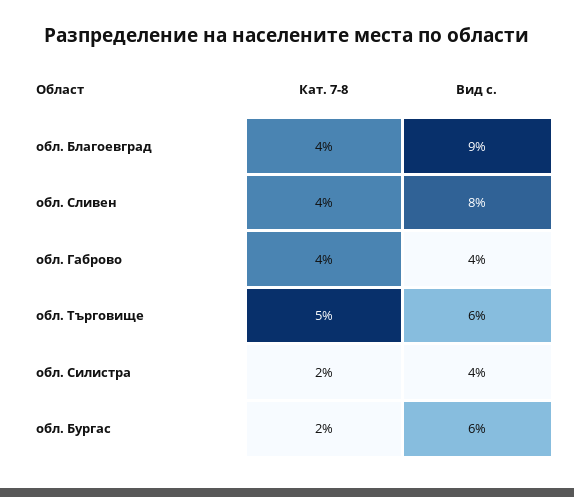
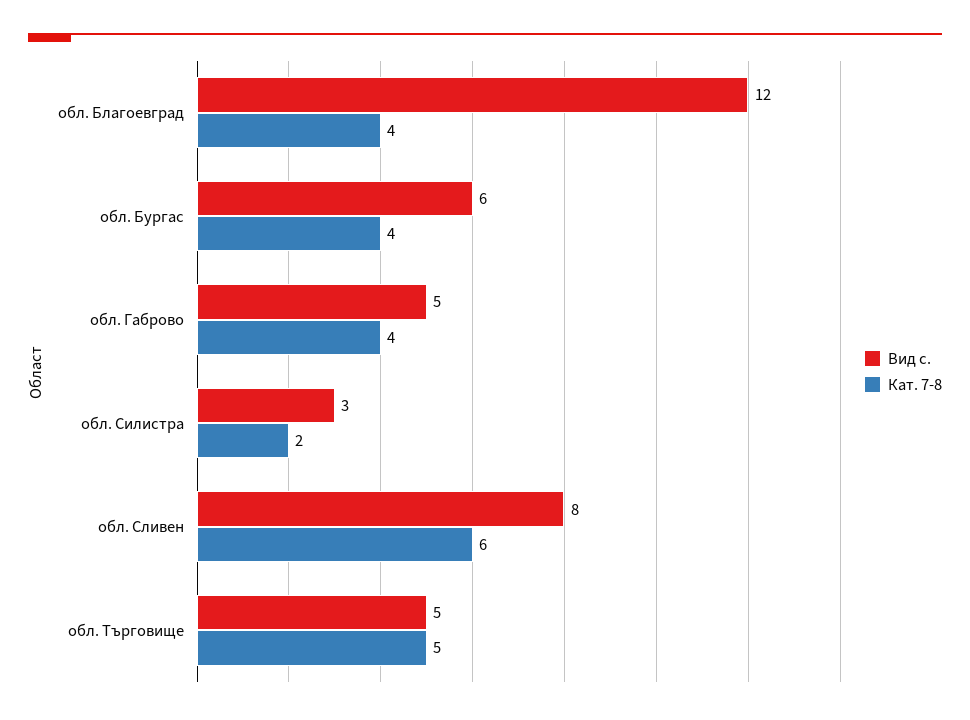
  {
    "Кат. 7-8": {
      "обл. Благоевград": 4,
-     "обл. Сливен": 4,
+     "обл. Сливен": 6,
      "обл. Габрово": 4,
      "обл. Търговище": 5,
      "обл. Силистра": 2,
-     "обл. Бургас": 2
+     "обл. Бургас": 4
    },
    "Вид с.": {
-     "обл. Благоевград": 9,
+     "обл. Благоевград": 12,
      "обл. Сливен": 8,
-     "обл. Габрово": 4,
+     "обл. Габрово": 5,
-     "обл. Търговище": 6,
+     "обл. Търговище": 5,
-     "обл. Силистра": 4,
+     "обл. Силистра": 3,
      "обл. Бургас": 6
    }
  }

